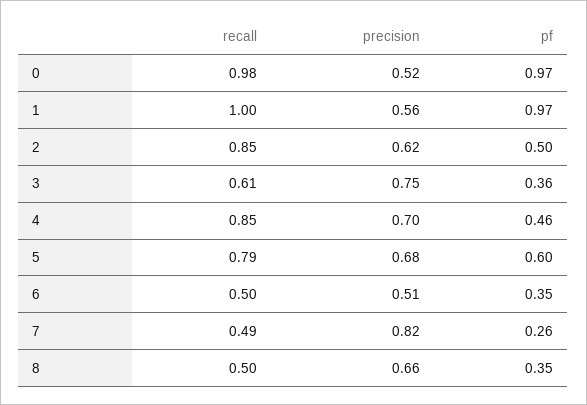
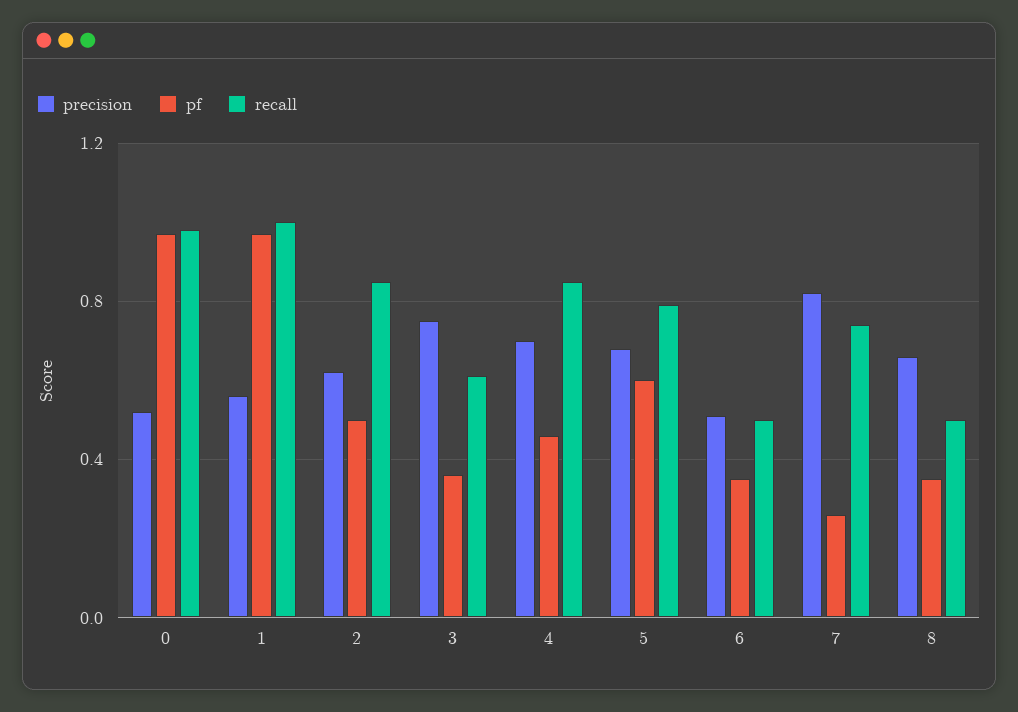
  {
    "recall": {
      "0": 0.98,
      "1": 1,
      "2": 0.85,
      "3": 0.61,
      "4": 0.85,
      "5": 0.79,
      "6": 0.5,
-     "7": 0.49,
+     "7": 0.75,
      "8": 0.5
    },
    "precision": {
      "0": 0.52,
      "1": 0.56,
      "2": 0.62,
      "3": 0.75,
      "4": 0.7,
      "5": 0.68,
      "6": 0.51,
      "7": 0.82,
      "8": 0.66
    },
    "pf": {
      "0": 0.97,
      "1": 0.97,
      "2": 0.5,
      "3": 0.36,
      "4": 0.46,
      "5": 0.6,
      "6": 0.35,
      "7": 0.26,
      "8": 0.35
    }
  }

